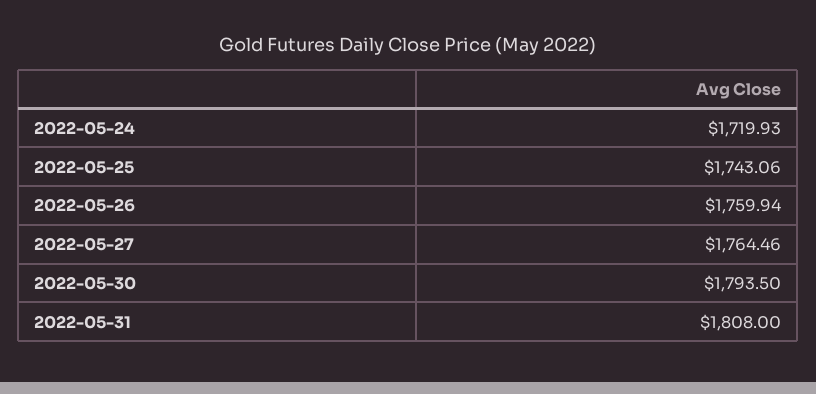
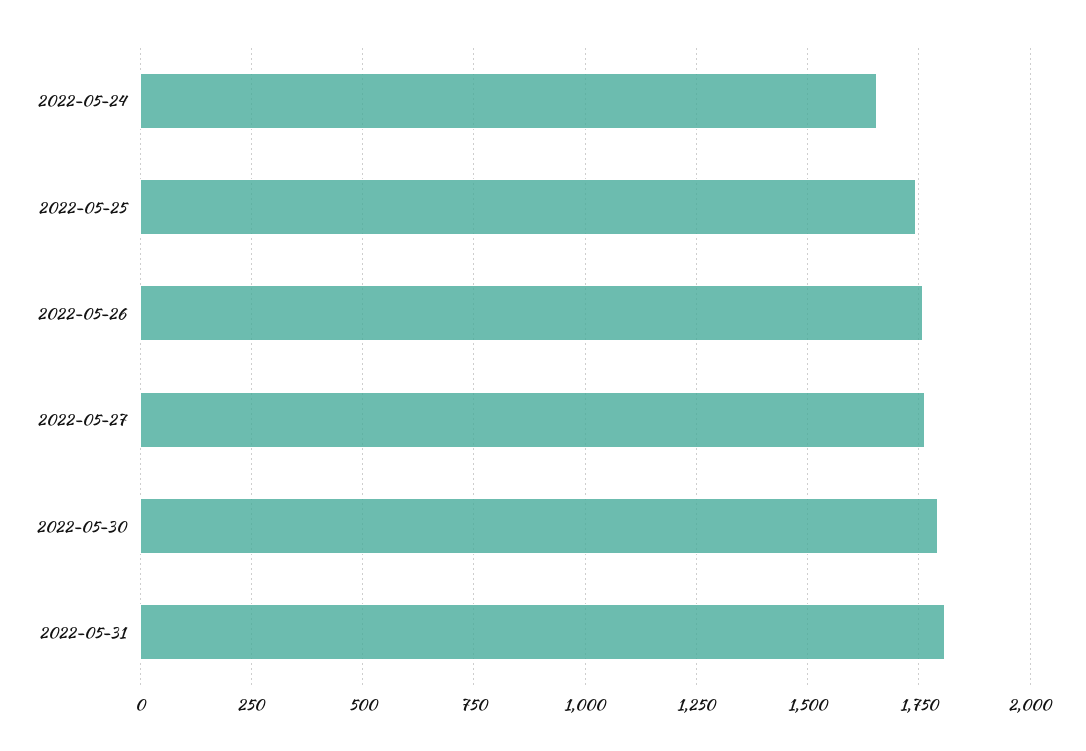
  {
-   "2022-05-24": 1719.93,
+   "2022-05-24": 1650,
    "2022-05-25": 1743.06,
    "2022-05-26": 1759.94,
    "2022-05-27": 1764.46,
    "2022-05-30": 1793.5,
    "2022-05-31": 1808
  }

